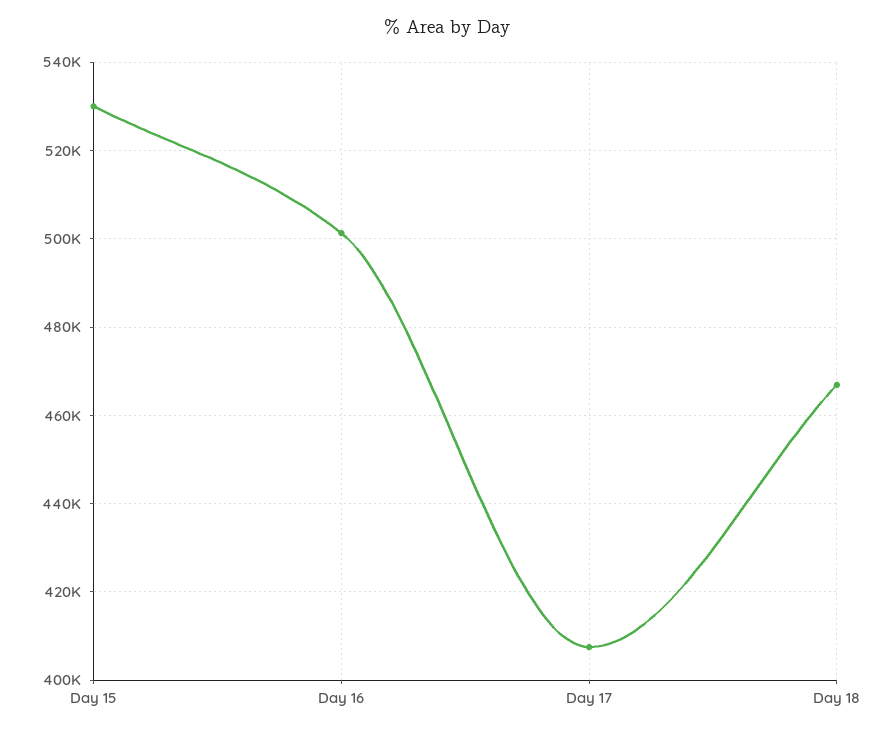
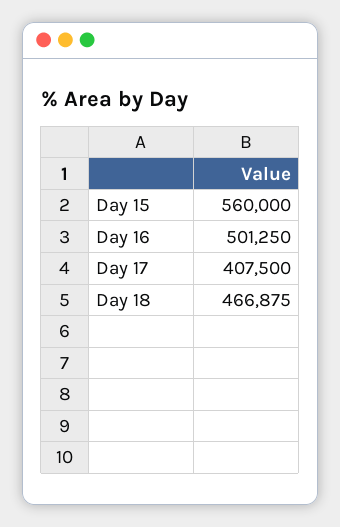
  {
-   "Day 15": 530000,
+   "Day 15": 560000,
    "Day 16": 501250,
    "Day 17": 407500,
    "Day 18": 466875
  }

